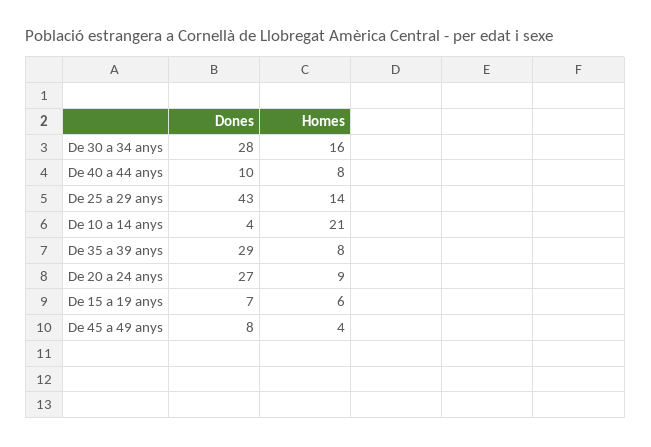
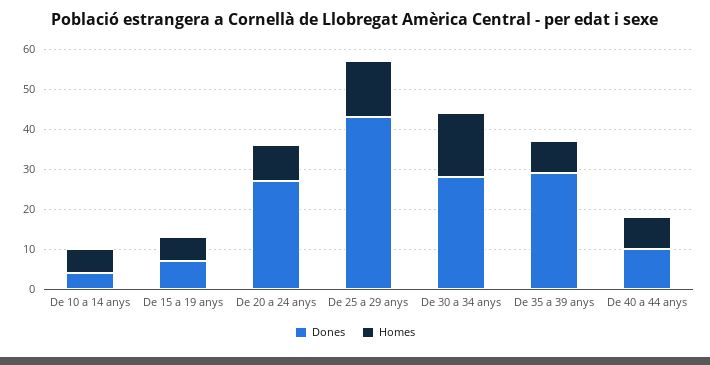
  {
    "Dones": {
      "De 30 a 34 anys": 28,
      "De 40 a 44 anys": 10,
      "De 25 a 29 anys": 43,
      "De 10 a 14 anys": 4,
      "De 35 a 39 anys": 29,
      "De 20 a 24 anys": 27,
-     "De 15 a 19 anys": 7,
+     "De 15 a 19 anys": 7
-     "De 45 a 49 anys": 8
    },
    "Homes": {
      "De 30 a 34 anys": 16,
      "De 40 a 44 anys": 8,
      "De 25 a 29 anys": 14,
-     "De 10 a 14 anys": 21,
+     "De 10 a 14 anys": 5,
      "De 35 a 39 anys": 8,
      "De 20 a 24 anys": 9,
-     "De 15 a 19 anys": 6,
+     "De 15 a 19 anys": 6
-     "De 45 a 49 anys": 4
    }
  }

